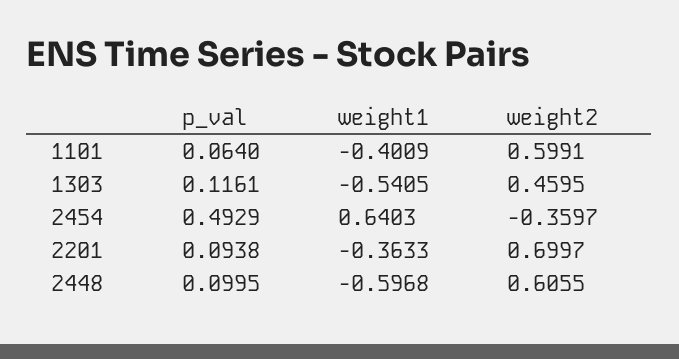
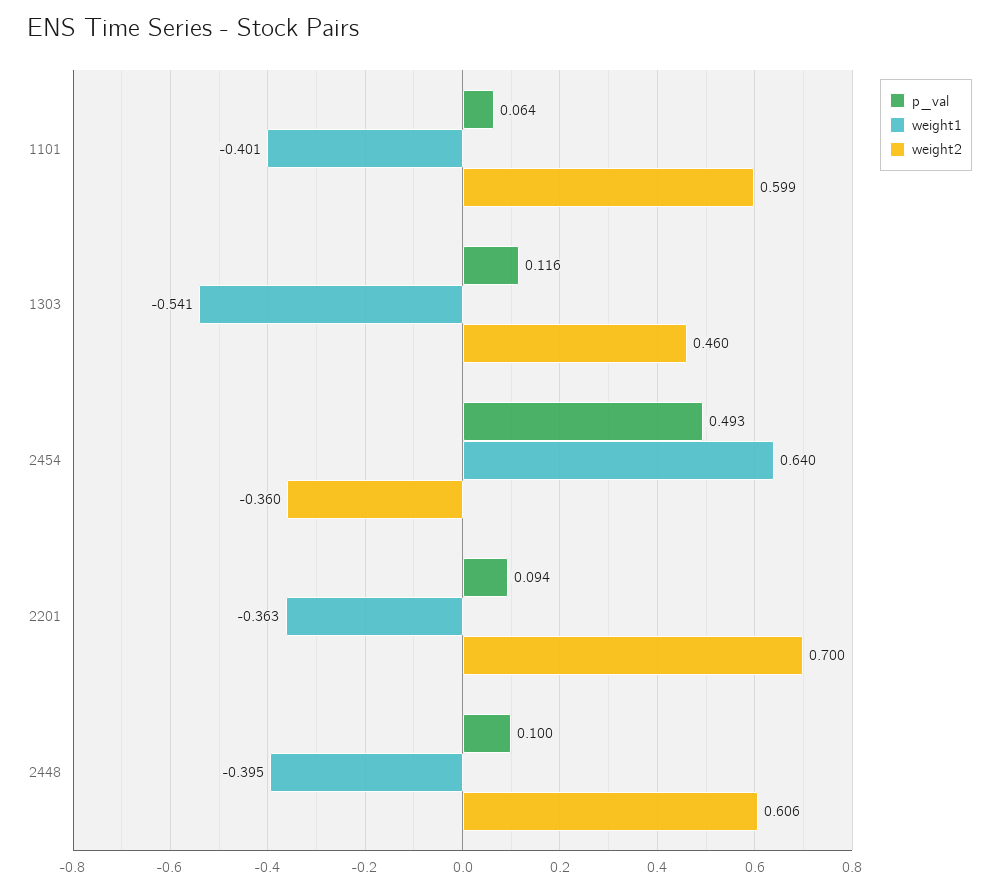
  {
    "p_val": {
      "1101": 0.064,
      "1303": 0.1161,
      "2454": 0.4929,
      "2201": 0.0938,
      "2448": 0.0995
    },
    "weight1": {
      "1101": -0.4009,
      "1303": -0.5405,
      "2454": 0.6403,
      "2201": -0.3633,
-     "2448": -0.5968
+     "2448": -0.395
    },
    "weight2": {
      "1101": 0.5991,
      "1303": 0.4595,
      "2454": -0.3597,
      "2201": 0.6997,
      "2448": 0.6055
    }
  }

